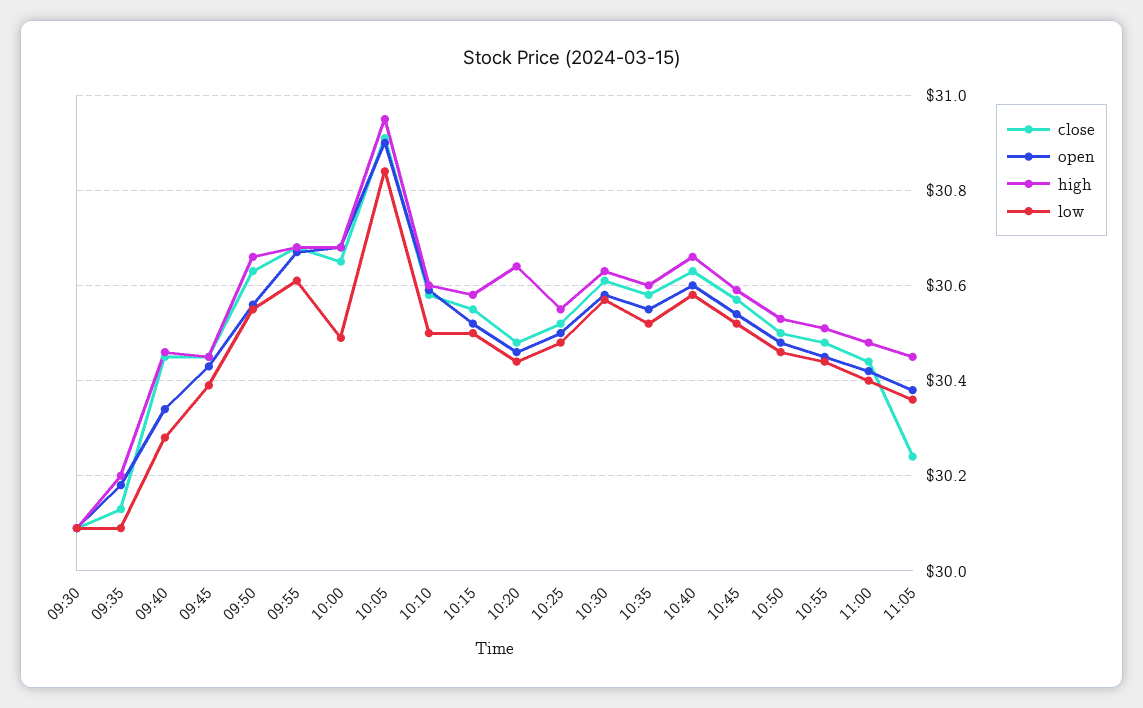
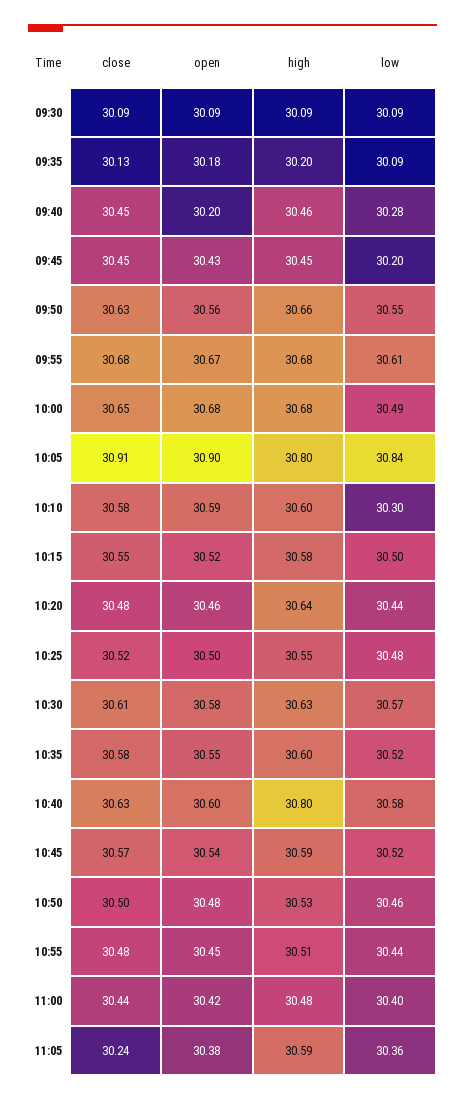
  {
    "close": {
      "09:30": 30.09,
      "09:35": 30.13,
      "09:40": 30.45,
      "09:45": 30.45,
      "09:50": 30.63,
      "09:55": 30.68,
      "10:00": 30.65,
      "10:05": 30.91,
      "10:10": 30.58,
      "10:15": 30.55,
      "10:20": 30.48,
      "10:25": 30.52,
      "10:30": 30.61,
      "10:35": 30.58,
      "10:40": 30.63,
      "10:45": 30.57,
      "10:50": 30.5,
      "10:55": 30.48,
      "11:00": 30.44,
      "11:05": 30.24
    },
    "open": {
      "09:30": 30.09,
      "09:35": 30.18,
-     "09:40": 30.35,
+     "09:40": 30.2,
      "09:45": 30.43,
      "09:50": 30.56,
      "09:55": 30.67,
      "10:00": 30.68,
      "10:05": 30.9,
      "10:10": 30.59,
      "10:15": 30.52,
      "10:20": 30.46,
      "10:25": 30.5,
      "10:30": 30.58,
      "10:35": 30.55,
      "10:40": 30.6,
      "10:45": 30.54,
      "10:50": 30.48,
      "10:55": 30.45,
      "11:00": 30.42,
      "11:05": 30.38
    },
    "high": {
      "09:30": 30.09,
      "09:35": 30.2,
      "09:40": 30.46,
      "09:45": 30.45,
      "09:50": 30.66,
      "09:55": 30.68,
      "10:00": 30.68,
-     "10:05": 30.95,
+     "10:05": 30.8,
      "10:10": 30.6,
      "10:15": 30.58,
      "10:20": 30.64,
      "10:25": 30.55,
      "10:30": 30.63,
      "10:35": 30.6,
-     "10:40": 30.65,
+     "10:40": 30.8,
      "10:45": 30.59,
      "10:50": 30.53,
      "10:55": 30.51,
      "11:00": 30.48,
-     "11:05": 30.45
+     "11:05": 30.59
    },
    "low": {
      "09:30": 30.09,
      "09:35": 30.09,
      "09:40": 30.28,
-     "09:45": 30.4,
+     "09:45": 30.2,
      "09:50": 30.55,
      "09:55": 30.61,
      "10:00": 30.49,
      "10:05": 30.84,
-     "10:10": 30.5,
+     "10:10": 30.3,
      "10:15": 30.5,
      "10:20": 30.44,
      "10:25": 30.48,
      "10:30": 30.57,
      "10:35": 30.52,
      "10:40": 30.58,
      "10:45": 30.52,
      "10:50": 30.46,
      "10:55": 30.44,
      "11:00": 30.4,
      "11:05": 30.36
    }
  }

